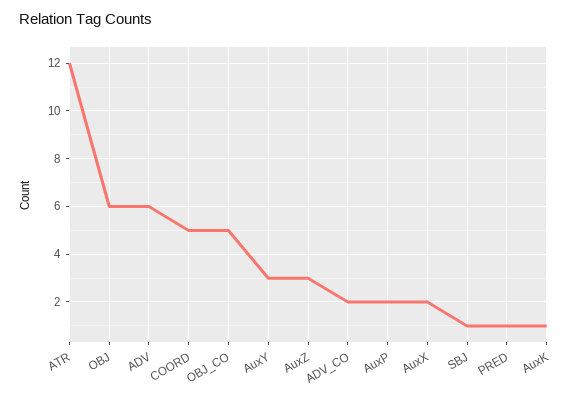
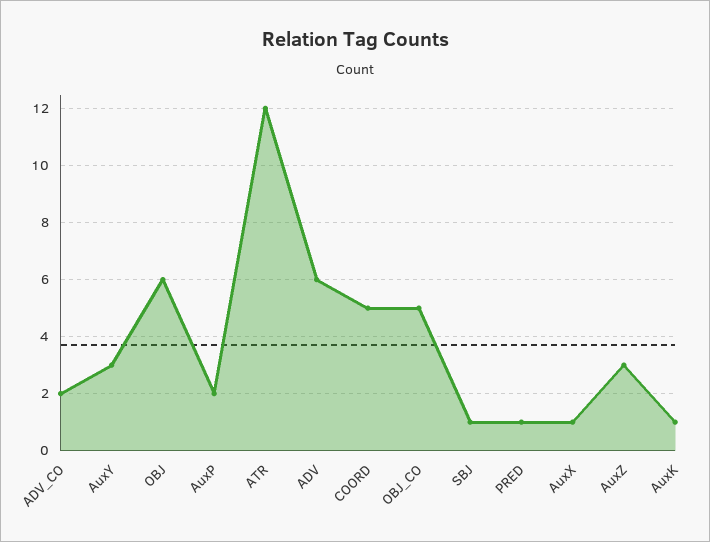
  {
    "ATR": 12,
    "OBJ": 6,
    "ADV": 6,
    "COORD": 5,
    "OBJ_CO": 5,
    "AuxY": 3,
    "AuxZ": 3,
    "ADV_CO": 2,
    "AuxP": 2,
-   "AuxX": 2,
+   "AuxX": 1,
    "SBJ": 1,
    "PRED": 1,
    "AuxK": 1
  }

